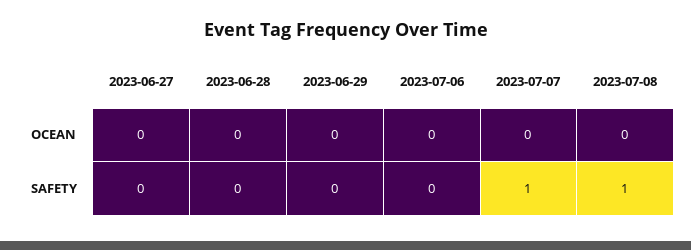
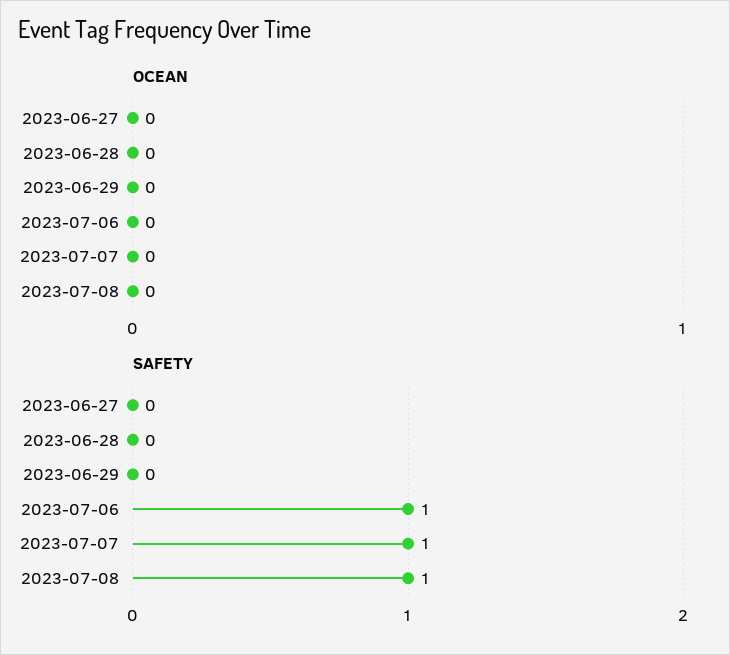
  {
    "OCEAN": {
      "2023-06-27": 0,
      "2023-06-28": 0,
      "2023-06-29": 0,
      "2023-07-06": 0,
      "2023-07-07": 0,
      "2023-07-08": 0
    },
    "SAFETY": {
      "2023-06-27": 0,
      "2023-06-28": 0,
      "2023-06-29": 0,
-     "2023-07-06": 0,
+     "2023-07-06": 1,
      "2023-07-07": 1,
      "2023-07-08": 1
    }
  }

